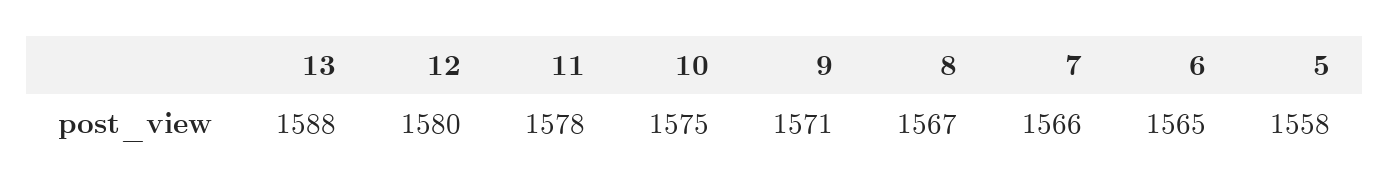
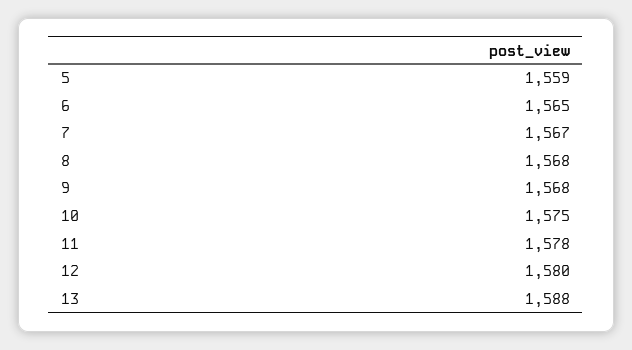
  {
    "13": 1588,
    "12": 1580,
    "11": 1578,
    "10": 1575,
-   "9": 1571,
+   "9": 1568,
-   "8": 1567,
+   "8": 1568,
-   "7": 1566,
+   "7": 1567,
    "6": 1565,
-   "5": 1558
+   "5": 1559
  }

